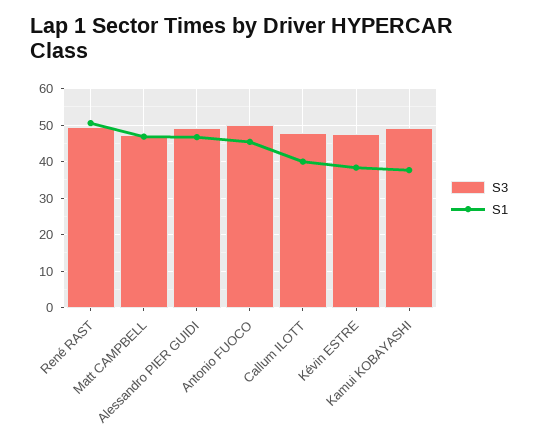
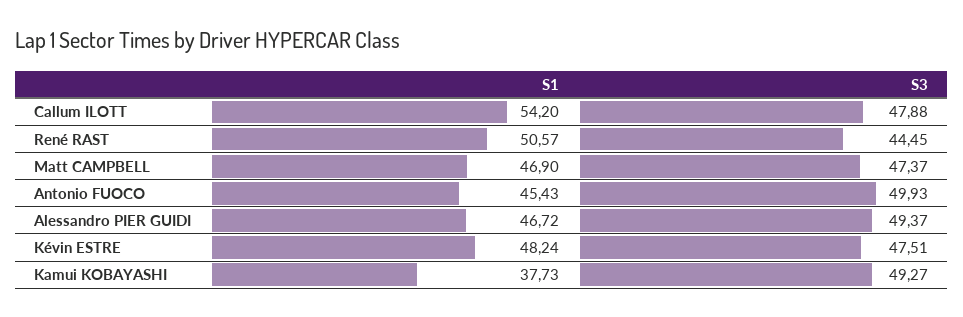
  {
    "S3": {
-     "René RAST": 50,
+     "René RAST": 44.45,
      "Matt CAMPBELL": 47.37,
      "Alessandro PIER GUIDI": 49.37,
      "Antonio FUOCO": 49.93,
      "Callum ILOTT": 47.88,
      "Kévin ESTRE": 47.51,
      "Kamui KOBAYASHI": 49.27
    },
    "S1": {
      "René RAST": 50.57,
      "Matt CAMPBELL": 46.9,
      "Alessandro PIER GUIDI": 46.72,
      "Antonio FUOCO": 45.43,
-     "Callum ILOTT": 40,
+     "Callum ILOTT": 54.2,
-     "Kévin ESTRE": 38,
+     "Kévin ESTRE": 48.24,
      "Kamui KOBAYASHI": 37.73
    }
  }

